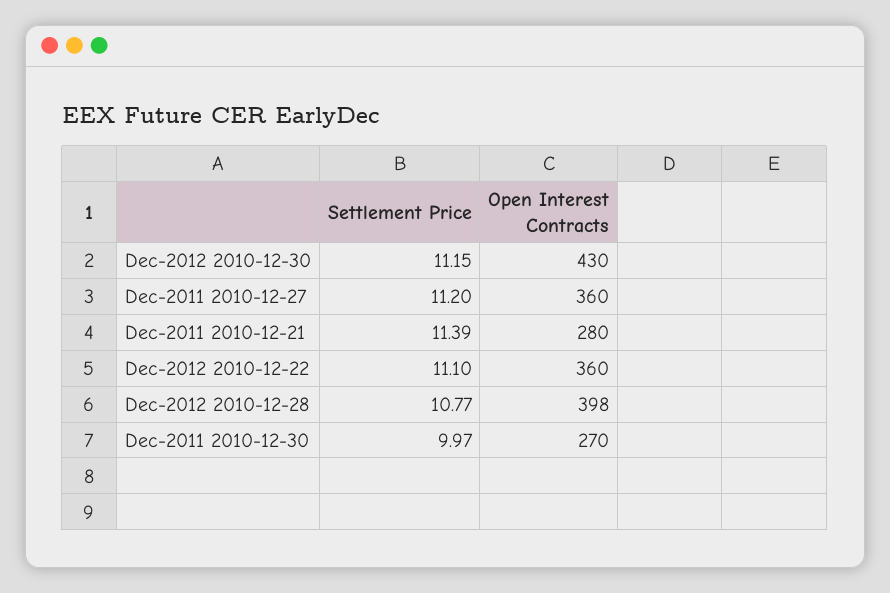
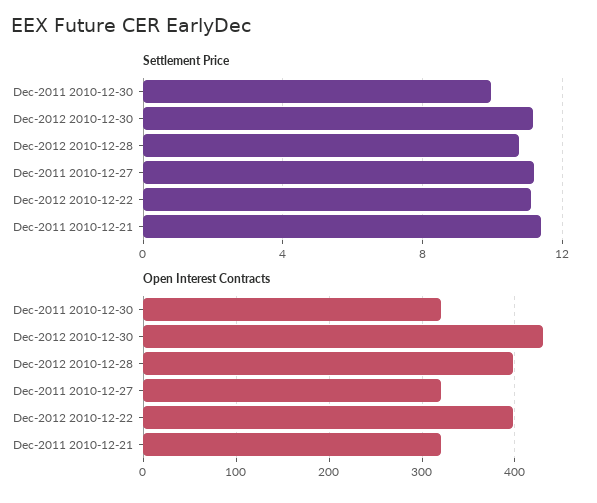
  {
    "Settlement Price": {
      "Dec-2012 2010-12-30": 11.15,
      "Dec-2011 2010-12-27": 11.2,
      "Dec-2011 2010-12-21": 11.39,
      "Dec-2012 2010-12-22": 11.1,
      "Dec-2012 2010-12-28": 10.77,
      "Dec-2011 2010-12-30": 9.97
    },
    "Open Interest Contracts": {
      "Dec-2012 2010-12-30": 430,
-     "Dec-2011 2010-12-27": 360,
+     "Dec-2011 2010-12-27": 320,
-     "Dec-2011 2010-12-21": 280,
+     "Dec-2011 2010-12-21": 320,
-     "Dec-2012 2010-12-22": 360,
+     "Dec-2012 2010-12-22": 400,
      "Dec-2012 2010-12-28": 398,
-     "Dec-2011 2010-12-30": 270
+     "Dec-2011 2010-12-30": 320
    }
  }

